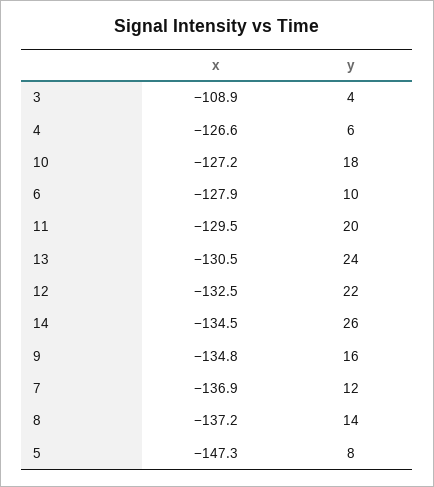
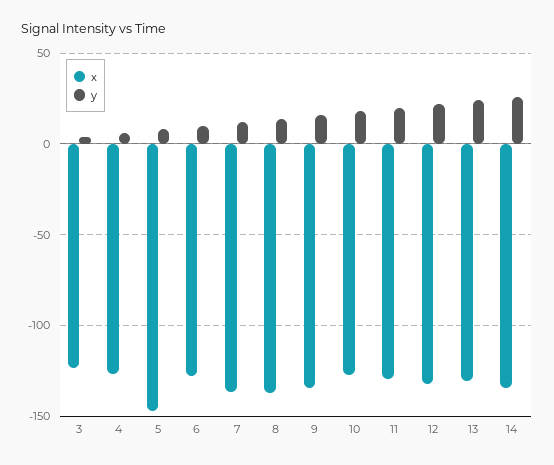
  {
    "x": {
-     "3": -108.9,
+     "3": -125,
      "4": -126.6,
      "10": -127.2,
      "6": -127.9,
      "11": -129.5,
      "13": -130.5,
      "12": -132.5,
      "14": -134.5,
      "9": -134.8,
      "7": -136.9,
      "8": -137.2,
      "5": -147.3
    },
    "y": {
      "3": 4,
      "4": 6,
      "10": 18,
      "6": 10,
      "11": 20,
      "13": 24,
      "12": 22,
      "14": 26,
      "9": 16,
      "7": 12,
      "8": 14,
      "5": 8
    }
  }

